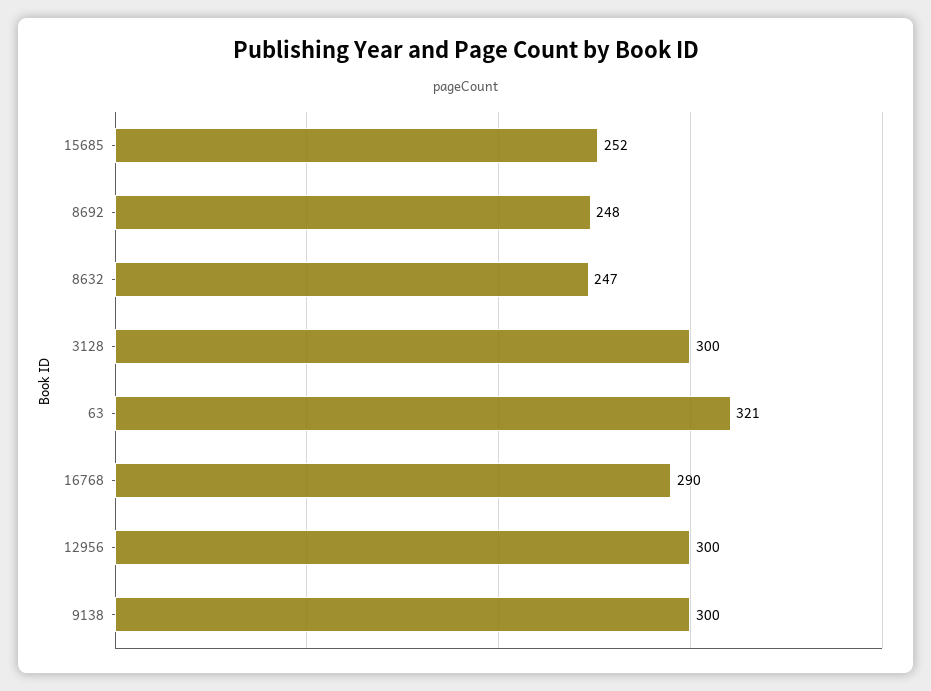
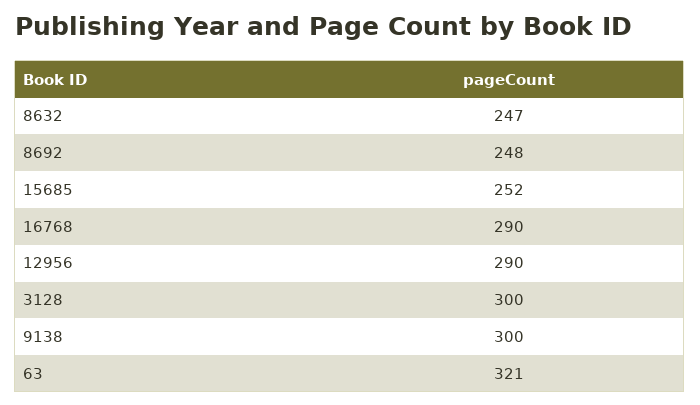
  {
    "15685": 252,
    "8692": 248,
    "8632": 247,
    "3128": 300,
    "63": 321,
    "16768": 290,
-   "12956": 300,
+   "12956": 290,
    "9138": 300
  }

